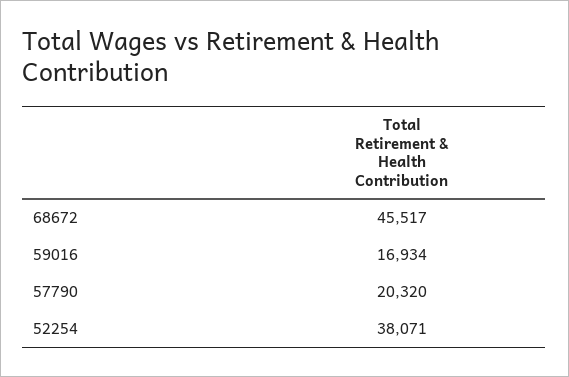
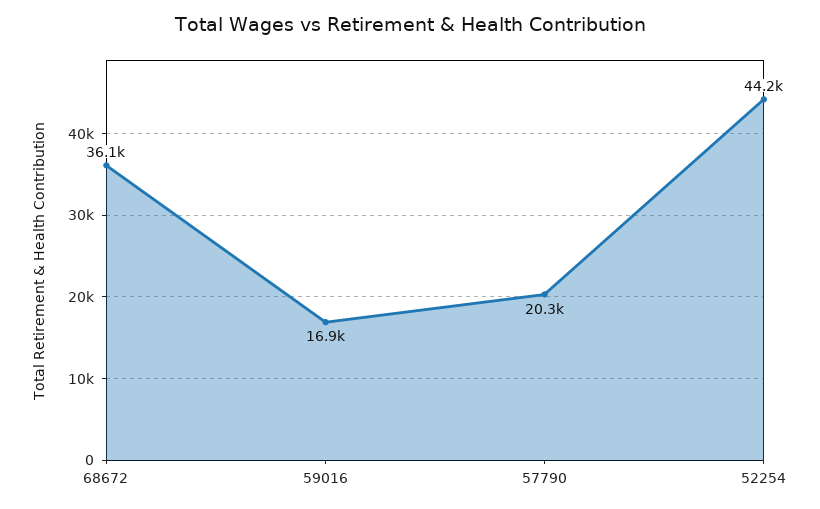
  {
-   "68672": 45517,
+   "68672": 36100,
    "59016": 16934,
    "57790": 20320,
-   "52254": 38071
+   "52254": 44200
  }

